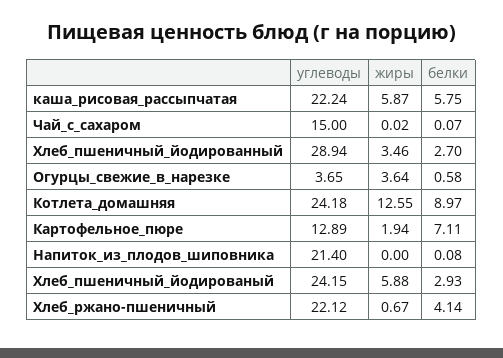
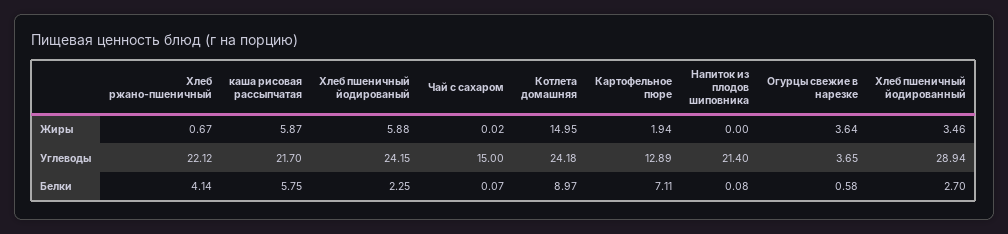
  {
    "углеводы": {
-     "каша_рисовая_рассыпчатая": 22.24,
+     "каша_рисовая_рассыпчатая": 21.7,
      "Чай_с_сахаром": 15,
      "Хлеб_пшеничный_йодированный": 28.94,
      "Огурцы_свежие_в_нарезке": 3.65,
      "Котлета_домашняя": 24.18,
      "Картофельное_пюре": 12.89,
      "Напиток_из_плодов_шиповника": 21.4,
      "Хлеб_пшеничный_йодированый": 24.15,
      "Хлеб_ржано-пшеничный": 22.12
    },
    "жиры": {
      "каша_рисовая_рассыпчатая": 5.87,
      "Чай_с_сахаром": 0.02,
      "Хлеб_пшеничный_йодированный": 3.46,
      "Огурцы_свежие_в_нарезке": 3.64,
-     "Котлета_домашняя": 12.55,
+     "Котлета_домашняя": 14.95,
      "Картофельное_пюре": 1.94,
      "Напиток_из_плодов_шиповника": 0,
      "Хлеб_пшеничный_йодированый": 5.88,
      "Хлеб_ржано-пшеничный": 0.67
    },
    "белки": {
      "каша_рисовая_рассыпчатая": 5.75,
      "Чай_с_сахаром": 0.07,
      "Хлеб_пшеничный_йодированный": 2.7,
      "Огурцы_свежие_в_нарезке": 0.58,
      "Котлета_домашняя": 8.97,
      "Картофельное_пюре": 7.11,
      "Напиток_из_плодов_шиповника": 0.08,
-     "Хлеб_пшеничный_йодированый": 2.93,
+     "Хлеб_пшеничный_йодированый": 2.25,
      "Хлеб_ржано-пшеничный": 4.14
    }
  }

